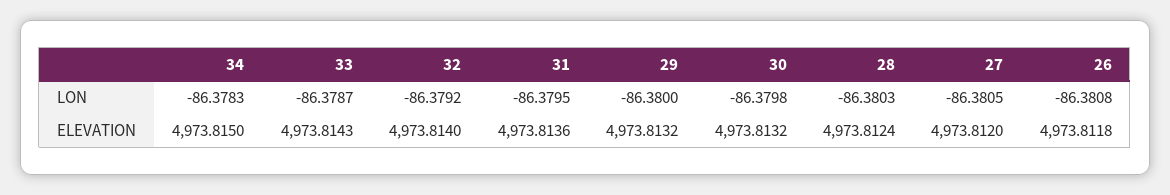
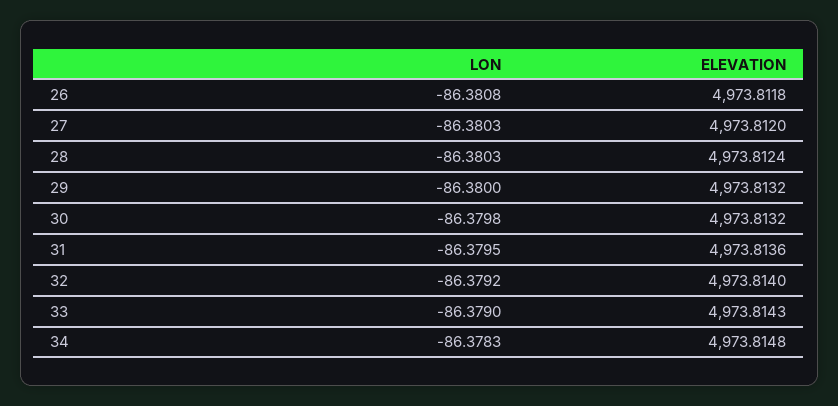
  {
    "34": {
      "LON": -86.3783,
-     "ELEVATION": 4973.815
+     "ELEVATION": 4973.8148
    },
    "33": {
-     "LON": -86.3787,
+     "LON": -86.379,
      "ELEVATION": 4973.8143
    },
    "32": {
      "LON": -86.3792,
      "ELEVATION": 4973.814
    },
    "31": {
      "LON": -86.3795,
      "ELEVATION": 4973.8136
    },
    "29": {
      "LON": -86.38,
      "ELEVATION": 4973.8132
    },
    "30": {
      "LON": -86.3798,
      "ELEVATION": 4973.8132
    },
    "28": {
      "LON": -86.3803,
      "ELEVATION": 4973.8124
    },
    "27": {
-     "LON": -86.3805,
+     "LON": -86.3803,
      "ELEVATION": 4973.812
    },
    "26": {
      "LON": -86.3808,
      "ELEVATION": 4973.8118
    }
  }

